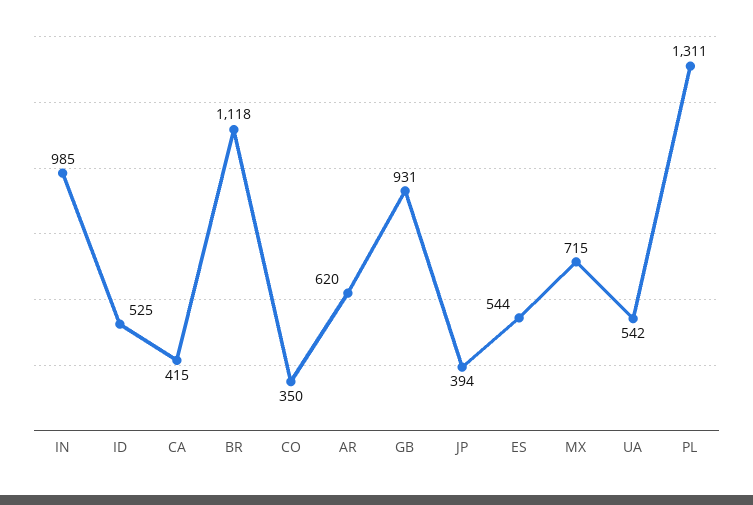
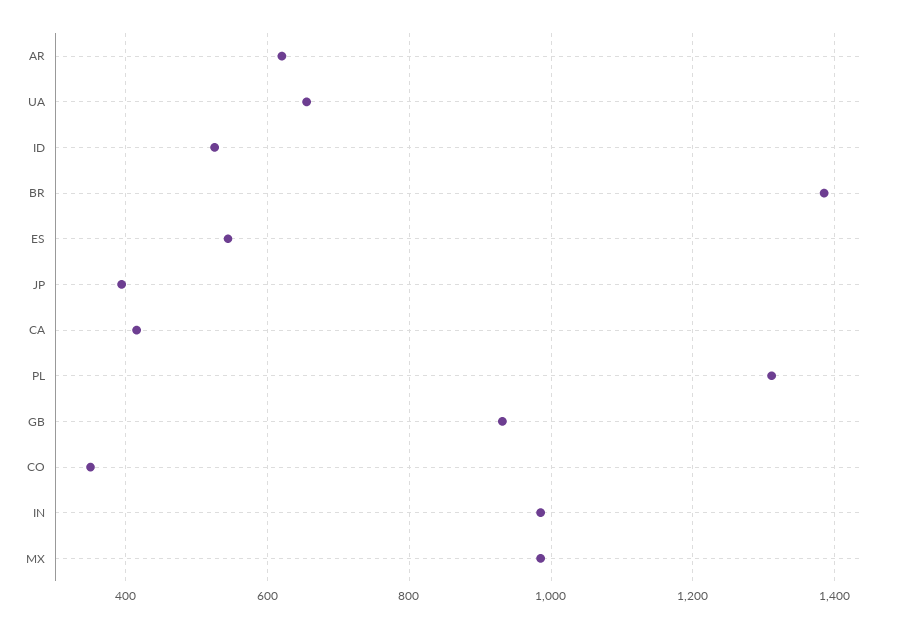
  {
    "IN": 985,
    "ID": 525,
    "CA": 415,
-   "BR": 1118,
+   "BR": 1380,
    "CO": 350,
    "AR": 620,
    "GB": 931,
    "JP": 394,
    "ES": 544,
-   "MX": 715,
+   "MX": 980,
-   "UA": 542,
+   "UA": 660,
    "PL": 1311
  }

